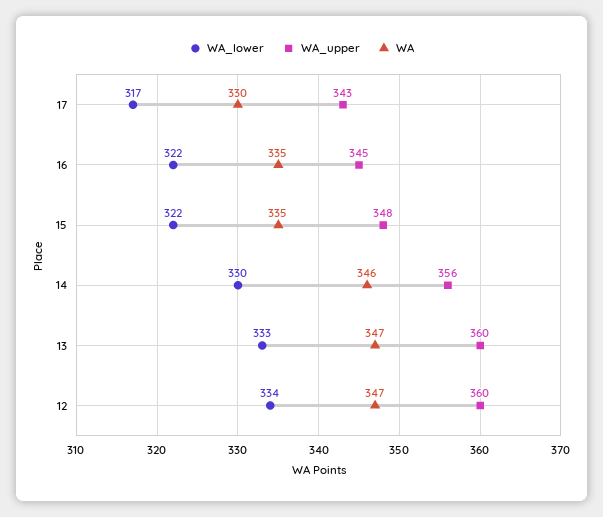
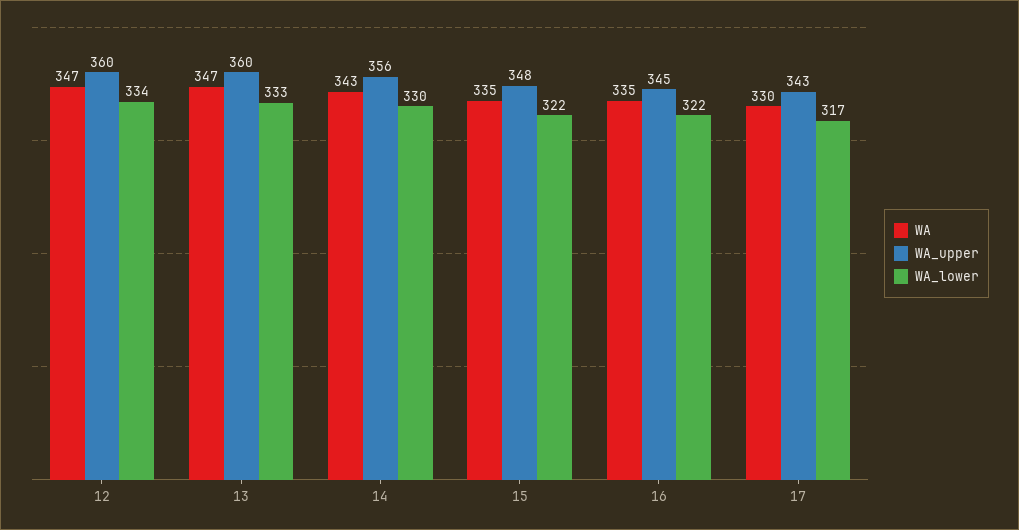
  {
    "WA_lower": {
      "17": 317,
      "16": 322,
      "15": 322,
      "14": 330,
      "13": 333,
      "12": 334
    },
    "WA_upper": {
      "17": 343,
      "16": 345,
      "15": 348,
      "14": 356,
      "13": 360,
      "12": 360
    },
    "WA": {
      "17": 330,
      "16": 335,
      "15": 335,
-     "14": 346,
+     "14": 343,
      "13": 347,
      "12": 347
    }
  }

